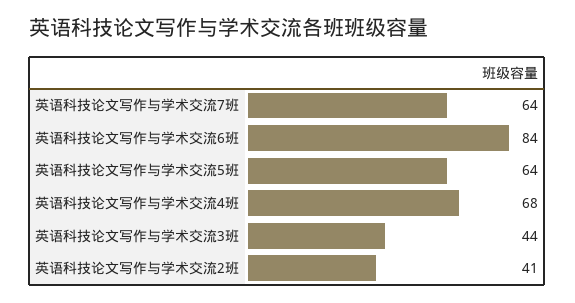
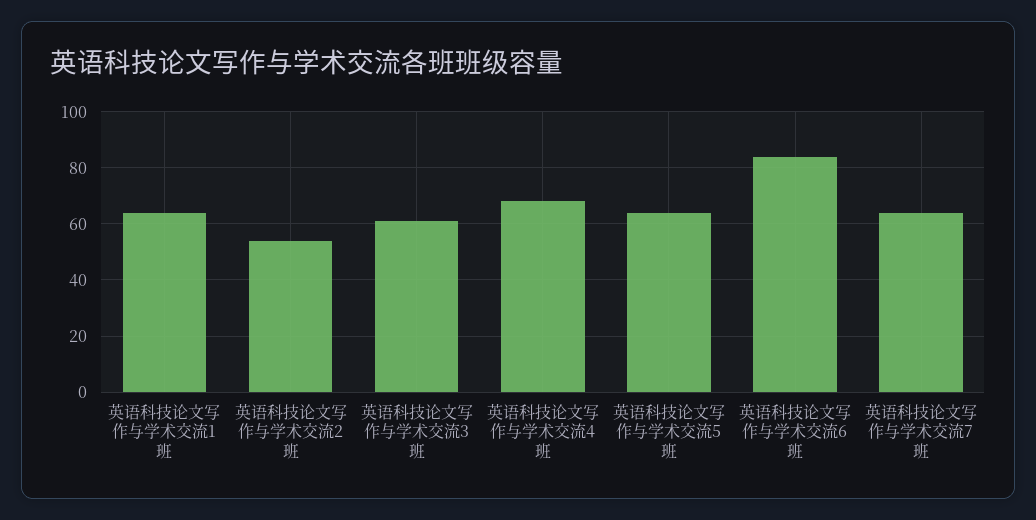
  {
    "英语科技论文写作与学术交流7班": 64,
    "英语科技论文写作与学术交流6班": 84,
    "英语科技论文写作与学术交流5班": 64,
    "英语科技论文写作与学术交流4班": 68,
-   "英语科技论文写作与学术交流3班": 44,
+   "英语科技论文写作与学术交流3班": 60,
-   "英语科技论文写作与学术交流2班": 41
+   "英语科技论文写作与学术交流2班": 55,
+   "英语科技论文写作与学术交流1班": 65
  }

